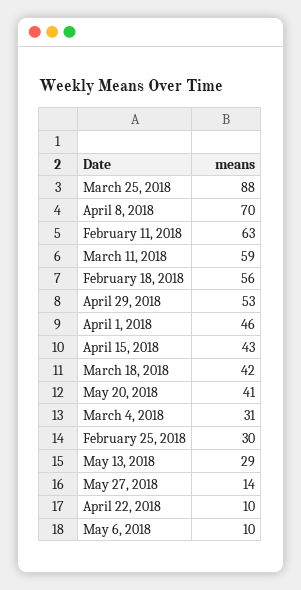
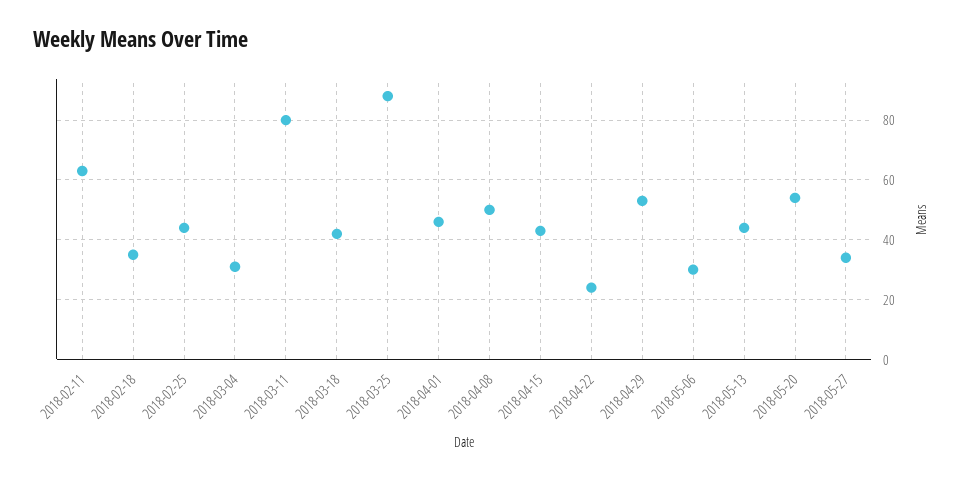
  {
    "March 25, 2018": 88,
-   "April 8, 2018": 70,
+   "April 8, 2018": 50,
    "February 11, 2018": 63,
-   "March 11, 2018": 59,
+   "March 11, 2018": 80,
-   "February 18, 2018": 56,
+   "February 18, 2018": 35,
    "April 29, 2018": 53,
    "April 1, 2018": 46,
    "April 15, 2018": 43,
    "March 18, 2018": 42,
-   "May 20, 2018": 41,
+   "May 20, 2018": 55,
    "March 4, 2018": 31,
-   "February 25, 2018": 30,
+   "February 25, 2018": 45,
-   "May 13, 2018": 29,
+   "May 13, 2018": 45,
-   "May 27, 2018": 14,
+   "May 27, 2018": 35,
-   "April 22, 2018": 10,
+   "April 22, 2018": 25,
-   "May 6, 2018": 10
+   "May 6, 2018": 30
  }

